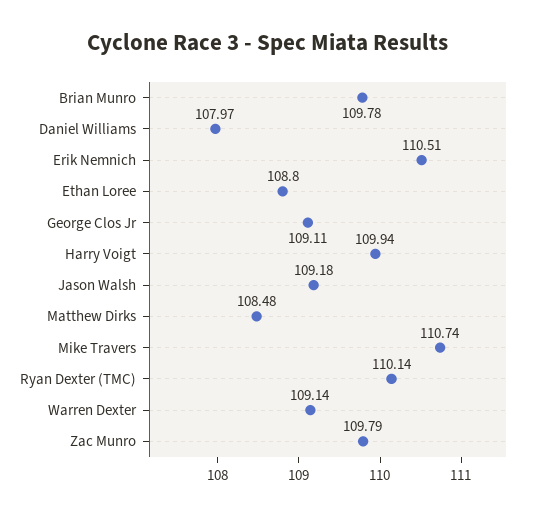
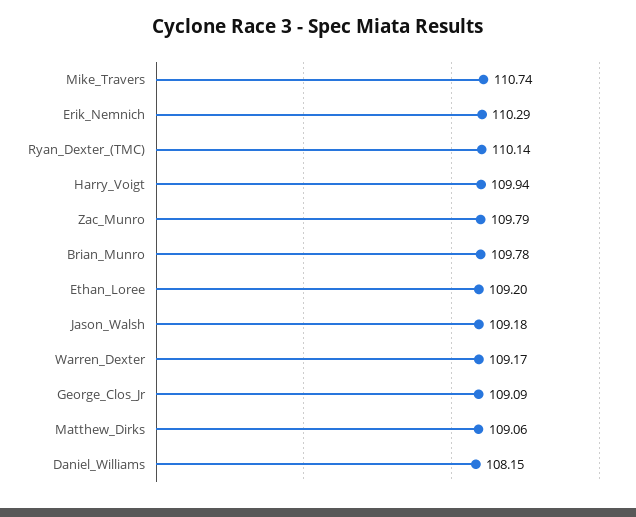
  {
    "Brian Munro": 109.78,
-   "Daniel Williams": 107.97,
+   "Daniel Williams": 108.15,
-   "Erik Nemnich": 110.51,
+   "Erik Nemnich": 110.29,
-   "Ethan Loree": 108.8,
+   "Ethan Loree": 109.2,
-   "George Clos Jr": 109.11,
+   "George Clos Jr": 109.09,
    "Harry Voigt": 109.94,
    "Jason Walsh": 109.18,
-   "Matthew Dirks": 108.48,
+   "Matthew Dirks": 109.06,
    "Mike Travers": 110.74,
    "Ryan Dexter (TMC)": 110.14,
-   "Warren Dexter": 109.14,
+   "Warren Dexter": 109.17,
    "Zac Munro": 109.79
  }

